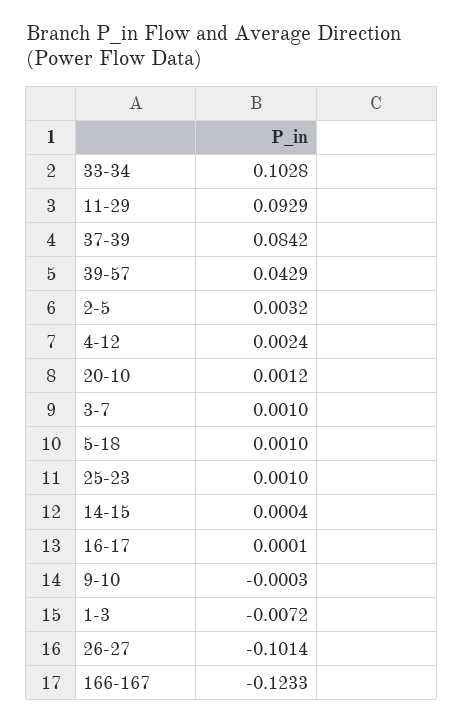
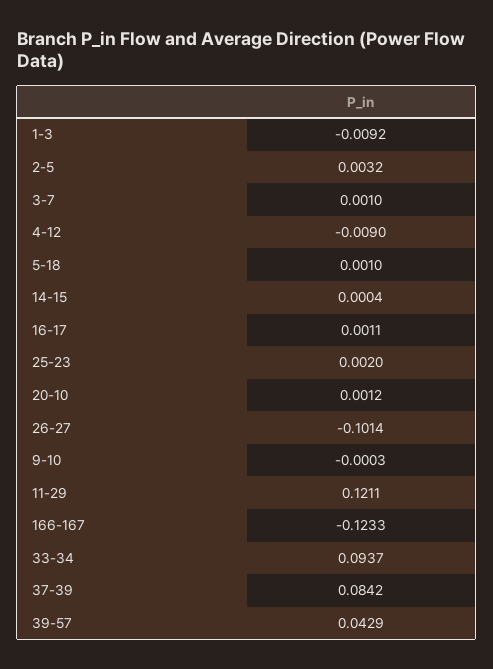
  {
-   "33-34": 0.1028,
+   "33-34": 0.0937,
-   "11-29": 0.0929,
+   "11-29": 0.1211,
    "37-39": 0.0842,
    "39-57": 0.0429,
    "2-5": 0.0032,
-   "4-12": 0.0024,
+   "4-12": -0.009,
    "20-10": 0.0012,
    "3-7": 0.001,
    "5-18": 0.001,
-   "25-23": 0.001,
+   "25-23": 0.002,
    "14-15": 0.0004,
-   "16-17": 0.0001,
+   "16-17": 0.0011,
    "9-10": -0.0003,
-   "1-3": -0.0072,
+   "1-3": -0.0092,
    "26-27": -0.1014,
    "166-167": -0.1233
  }

